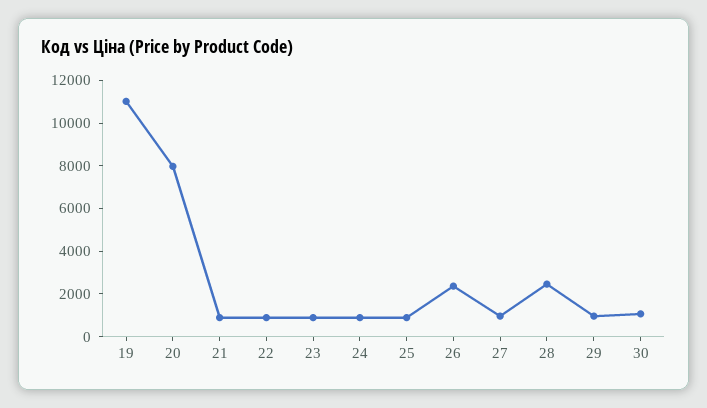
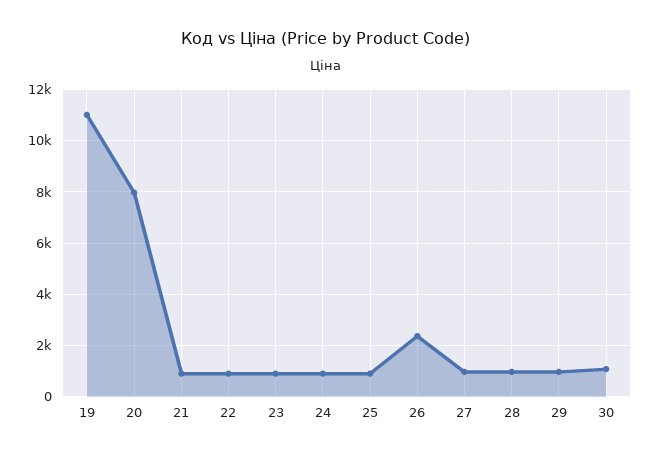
  {
    "19": 11000,
    "20": 8000,
    "21": 1000,
    "22": 1000,
    "23": 1000,
    "24": 1000,
    "25": 1000,
    "26": 2250,
    "27": 1000,
-   "28": 2500,
+   "28": 1000,
    "29": 1000,
    "30": 1000
  }

